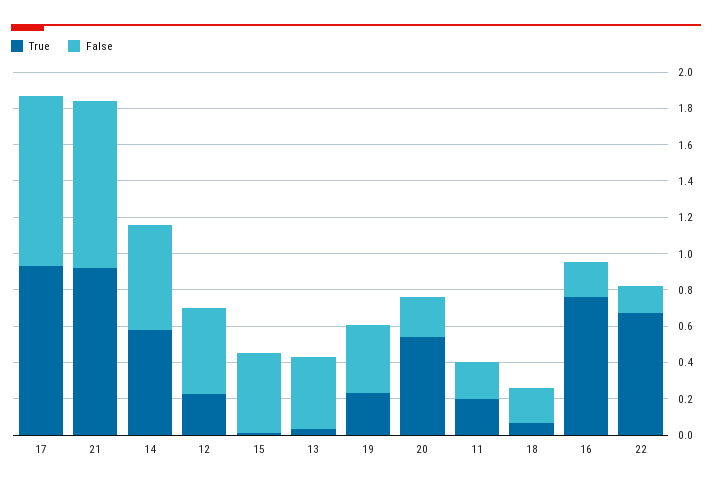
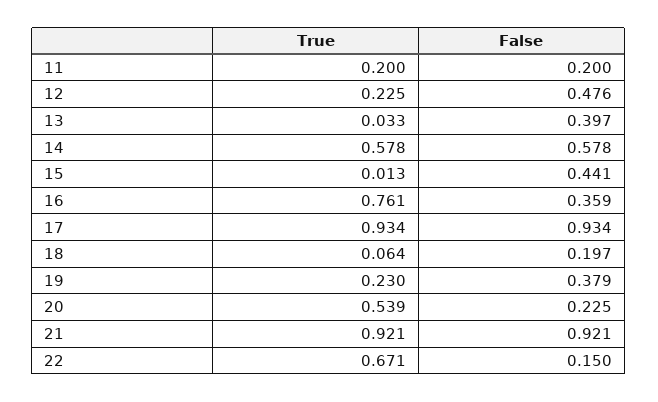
  {
    "True": {
      "17": 0.934,
      "21": 0.921,
      "14": 0.578,
      "12": 0.225,
      "15": 0.013,
      "13": 0.033,
      "19": 0.23,
      "20": 0.539,
      "11": 0.2,
      "18": 0.064,
      "16": 0.761,
      "22": 0.671
    },
    "False": {
      "17": 0.934,
      "21": 0.921,
      "14": 0.578,
      "12": 0.476,
      "15": 0.441,
      "13": 0.397,
      "19": 0.379,
      "20": 0.225,
      "11": 0.2,
      "18": 0.197,
-     "16": 0.2,
+     "16": 0.359,
      "22": 0.15
    }
  }

